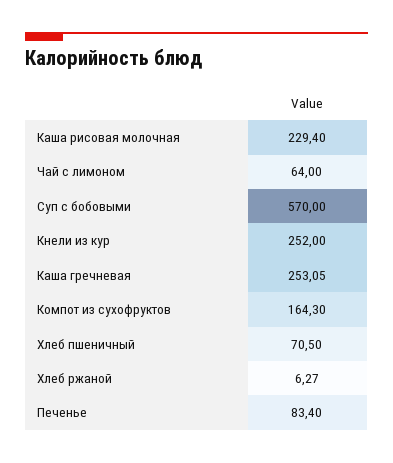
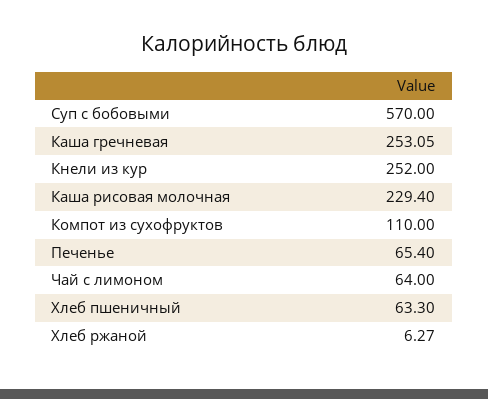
  {
    "Каша рисовая молочная": 229.4,
    "Чай с лимоном": 64,
    "Суп с бобовыми": 570,
    "Кнели из кур": 252,
    "Каша гречневая": 253.05,
-   "Компот из сухофруктов": 164.3,
+   "Компот из сухофруктов": 110,
-   "Хлеб пшеничный": 70.5,
+   "Хлеб пшеничный": 63.3,
    "Хлеб ржаной": 6.27,
-   "Печенье": 83.4
+   "Печенье": 65.4
  }

